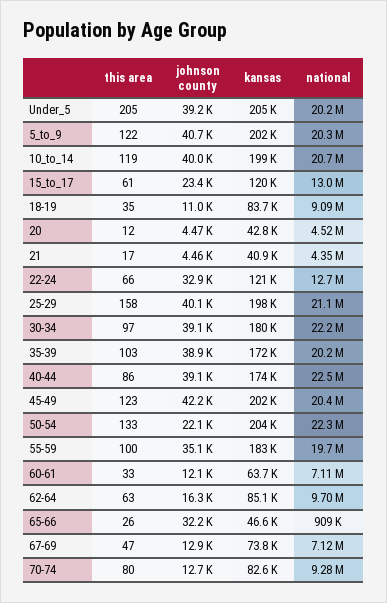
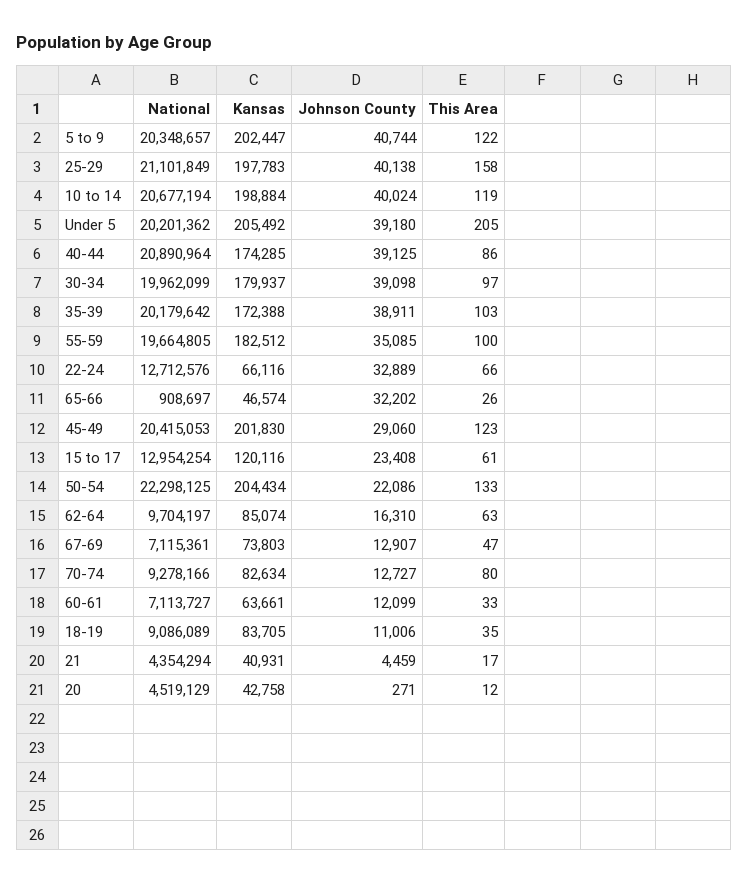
  {
    "this area": {
      "Under_5": 205,
      "5_to_9": 122,
      "10_to_14": 119,
      "15_to_17": 61,
      "18-19": 35,
      "20": 12,
      "21": 17,
      "22-24": 66,
      "25-29": 158,
      "30-34": 97,
      "35-39": 103,
      "40-44": 86,
      "45-49": 123,
      "50-54": 133,
      "55-59": 100,
      "60-61": 33,
      "62-64": 63,
      "65-66": 26,
      "67-69": 47,
      "70-74": 80
    },
    "johnson county": {
      "Under_5": 39180,
      "5_to_9": 40744,
      "10_to_14": 40024,
      "15_to_17": 23408,
      "18-19": 11006,
-     "20": 4470,
+     "20": 271,
      "21": 4459,
      "22-24": 32889,
      "25-29": 40138,
      "30-34": 39098,
      "35-39": 38911,
      "40-44": 39125,
-     "45-49": 42200,
+     "45-49": 29060,
      "50-54": 22086,
      "55-59": 35085,
      "60-61": 12099,
      "62-64": 16310,
      "65-66": 32202,
      "67-69": 12907,
      "70-74": 12727
    },
    "kansas": {
      "Under_5": 205492,
      "5_to_9": 202447,
      "10_to_14": 198884,
      "15_to_17": 120116,
      "18-19": 83705,
      "20": 42758,
      "21": 40931,
-     "22-24": 121000,
+     "22-24": 66116,
      "25-29": 197783,
      "30-34": 179937,
      "35-39": 172388,
      "40-44": 174285,
      "45-49": 201830,
      "50-54": 204434,
      "55-59": 182512,
      "60-61": 63661,
      "62-64": 85074,
      "65-66": 46574,
      "67-69": 73803,
      "70-74": 82634
    },
    "national": {
      "Under_5": 20201362,
      "5_to_9": 20348657,
      "10_to_14": 20677194,
      "15_to_17": 12954254,
      "18-19": 9086089,
      "20": 4519129,
      "21": 4354294,
      "22-24": 12712576,
      "25-29": 21101849,
-     "30-34": 22200000,
+     "30-34": 19962099,
      "35-39": 20179642,
-     "40-44": 22500000,
+     "40-44": 20890964,
      "45-49": 20415053,
      "50-54": 22298125,
      "55-59": 19664805,
      "60-61": 7113727,
      "62-64": 9704197,
      "65-66": 908697,
      "67-69": 7115361,
      "70-74": 9278166
    }
  }

